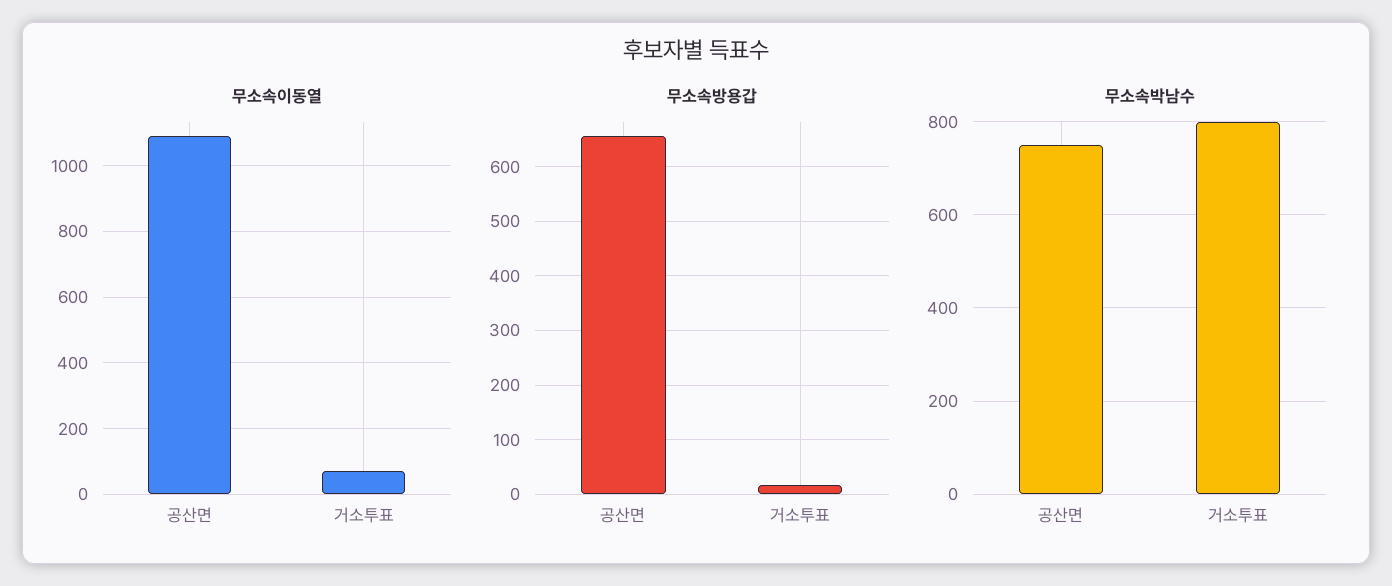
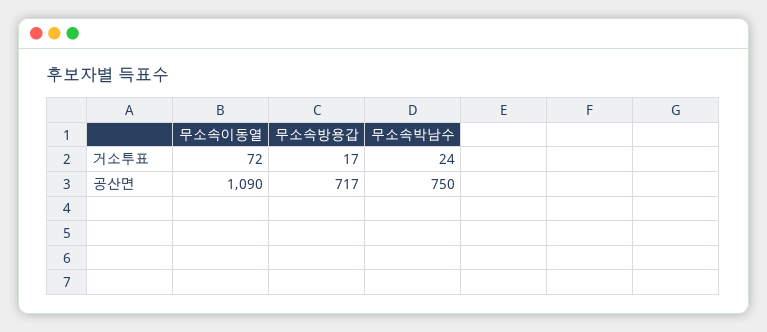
  {
    "무소속이동열": {
      "공산면": 1090,
      "거소투표": 72
    },
    "무소속방용갑": {
-     "공산면": 660,
+     "공산면": 717,
      "거소투표": 17
    },
    "무소속박남수": {
      "공산면": 750,
-     "거소투표": 800
+     "거소투표": 24
    }
  }

